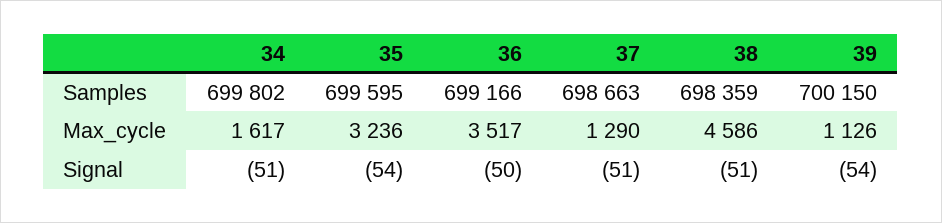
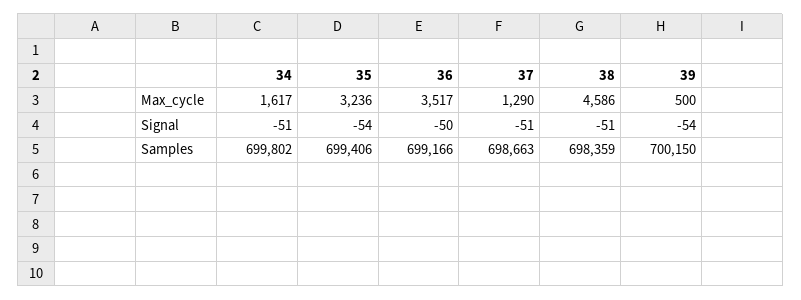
  {
    "34": {
      "Samples": 699802,
      "Max_cycle": 1617,
      "Signal": -51
    },
    "35": {
-     "Samples": 699595,
+     "Samples": 699406,
      "Max_cycle": 3236,
      "Signal": -54
    },
    "36": {
      "Samples": 699166,
      "Max_cycle": 3517,
      "Signal": -50
    },
    "37": {
      "Samples": 698663,
      "Max_cycle": 1290,
      "Signal": -51
    },
    "38": {
      "Samples": 698359,
      "Max_cycle": 4586,
      "Signal": -51
    },
    "39": {
      "Samples": 700150,
-     "Max_cycle": 1126,
+     "Max_cycle": 500,
      "Signal": -54
    }
  }

